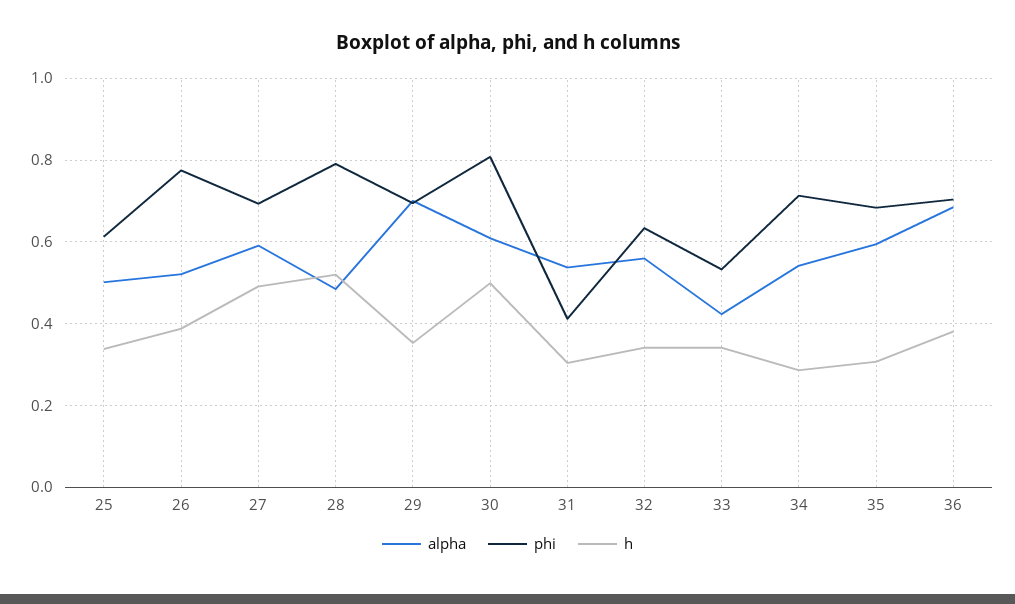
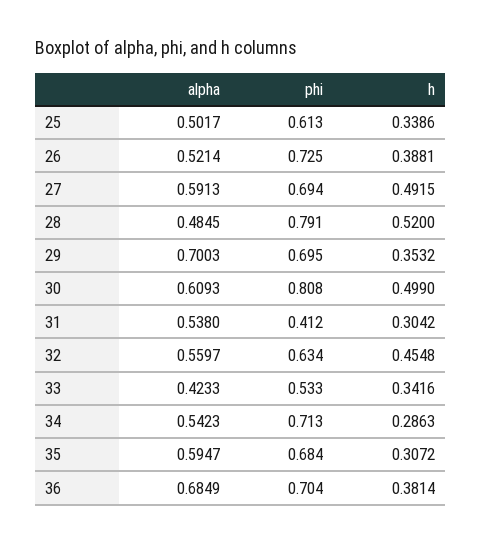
  {
    "alpha": {
      "25": 0.5017,
      "26": 0.5214,
      "27": 0.5913,
      "28": 0.4845,
      "29": 0.7003,
      "30": 0.6093,
      "31": 0.538,
      "32": 0.5597,
      "33": 0.4233,
      "34": 0.5423,
      "35": 0.5947,
      "36": 0.6849
    },
    "phi": {
      "25": 0.613,
-     "26": 0.78,
+     "26": 0.725,
      "27": 0.694,
      "28": 0.791,
      "29": 0.695,
      "30": 0.808,
      "31": 0.412,
      "32": 0.634,
      "33": 0.533,
      "34": 0.713,
      "35": 0.684,
      "36": 0.704
    },
    "h": {
      "25": 0.3386,
      "26": 0.3881,
      "27": 0.4915,
      "28": 0.52,
      "29": 0.3532,
      "30": 0.499,
      "31": 0.3042,
-     "32": 0.34,
+     "32": 0.4548,
      "33": 0.3416,
      "34": 0.2863,
      "35": 0.3072,
      "36": 0.3814
    }
  }

